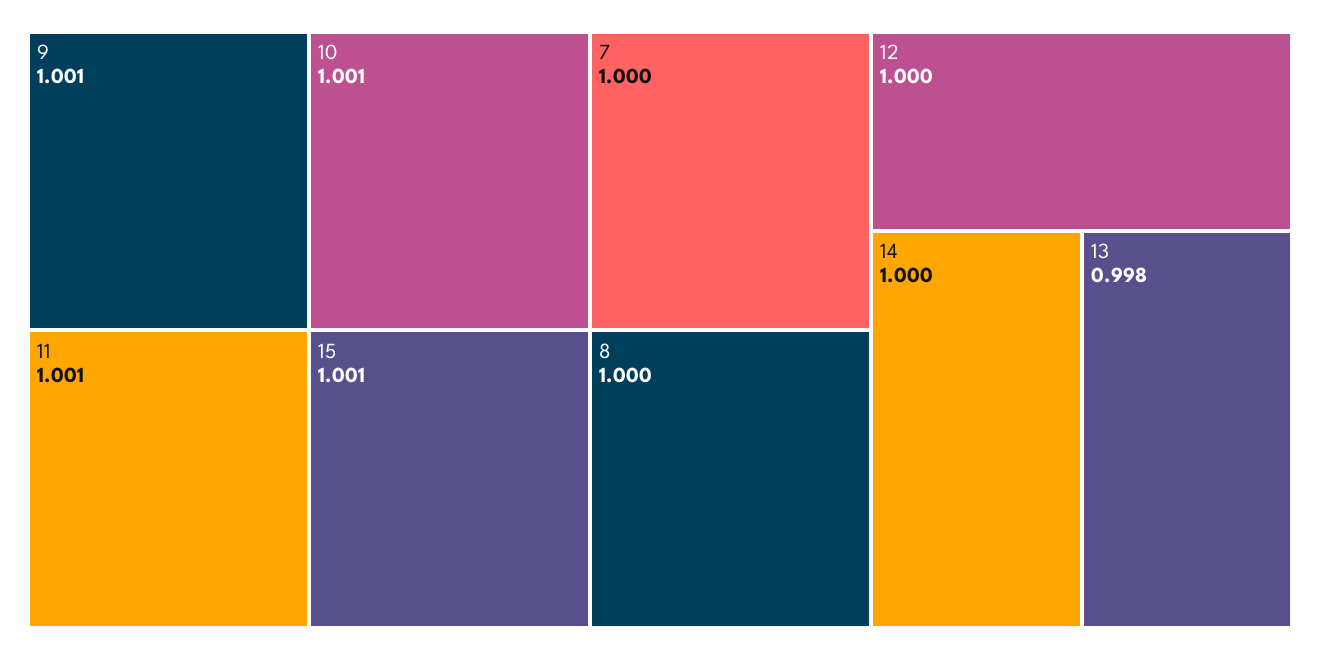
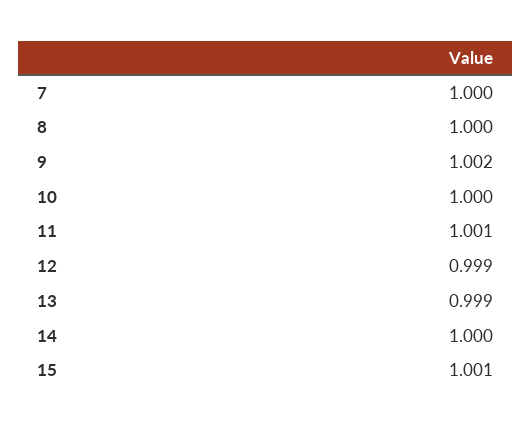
  {
-   "9": 1.001,
+   "9": 1.002,
-   "10": 1.001,
+   "10": 1,
    "11": 1.001,
    "15": 1.001,
    "7": 1,
    "8": 1,
-   "12": 1,
+   "12": 0.999,
    "14": 1,
-   "13": 0.998
+   "13": 0.999
  }

